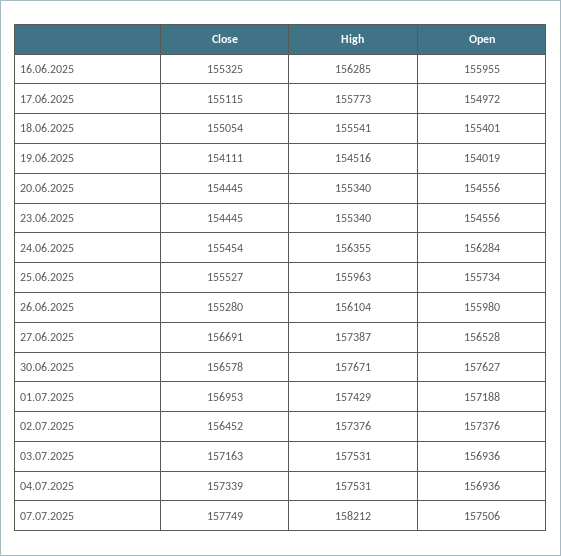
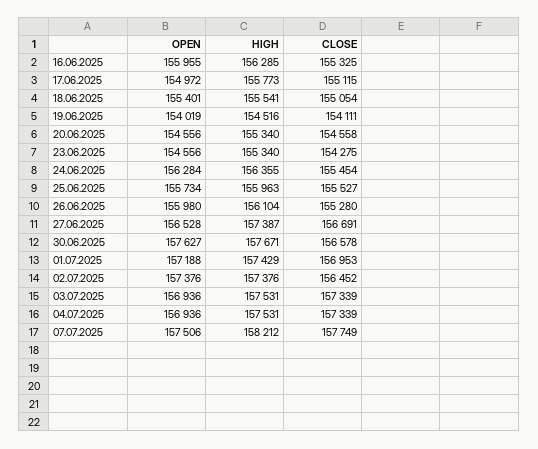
  {
    "Close": {
      "16.06.2025": 155325,
      "17.06.2025": 155115,
      "18.06.2025": 155054,
      "19.06.2025": 154111,
-     "20.06.2025": 154445,
+     "20.06.2025": 154558,
-     "23.06.2025": 154445,
+     "23.06.2025": 154275,
      "24.06.2025": 155454,
      "25.06.2025": 155527,
      "26.06.2025": 155280,
      "27.06.2025": 156691,
      "30.06.2025": 156578,
      "01.07.2025": 156953,
      "02.07.2025": 156452,
-     "03.07.2025": 157163,
+     "03.07.2025": 157339,
      "04.07.2025": 157339,
      "07.07.2025": 157749
    },
    "High": {
      "16.06.2025": 156285,
      "17.06.2025": 155773,
      "18.06.2025": 155541,
      "19.06.2025": 154516,
      "20.06.2025": 155340,
      "23.06.2025": 155340,
      "24.06.2025": 156355,
      "25.06.2025": 155963,
      "26.06.2025": 156104,
      "27.06.2025": 157387,
      "30.06.2025": 157671,
      "01.07.2025": 157429,
      "02.07.2025": 157376,
      "03.07.2025": 157531,
      "04.07.2025": 157531,
      "07.07.2025": 158212
    },
    "Open": {
      "16.06.2025": 155955,
      "17.06.2025": 154972,
      "18.06.2025": 155401,
      "19.06.2025": 154019,
      "20.06.2025": 154556,
      "23.06.2025": 154556,
      "24.06.2025": 156284,
      "25.06.2025": 155734,
      "26.06.2025": 155980,
      "27.06.2025": 156528,
      "30.06.2025": 157627,
      "01.07.2025": 157188,
      "02.07.2025": 157376,
      "03.07.2025": 156936,
      "04.07.2025": 156936,
      "07.07.2025": 157506
    }
  }

